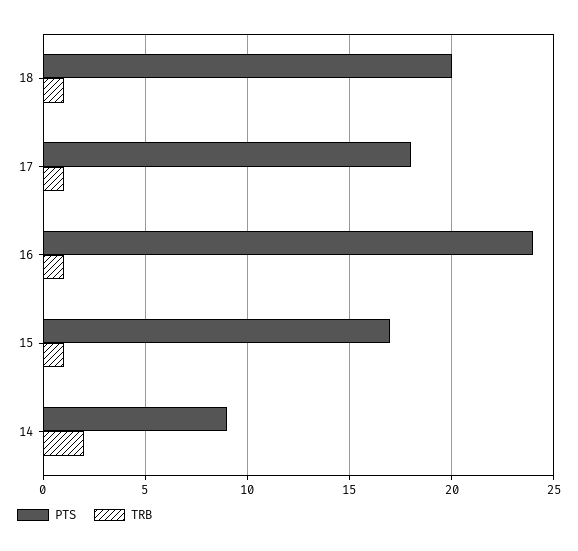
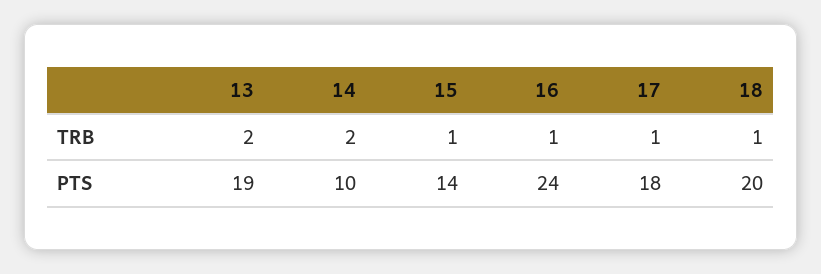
  {
    "PTS": {
      "18": 20,
      "17": 18,
      "16": 24,
-     "15": 17,
+     "15": 14,
-     "14": 9
+     "14": 10,
+     "13": 19
    },
    "TRB": {
      "18": 1,
      "17": 1,
      "16": 1,
      "15": 1,
-     "14": 2
+     "14": 2,
+     "13": 2
    }
  }

